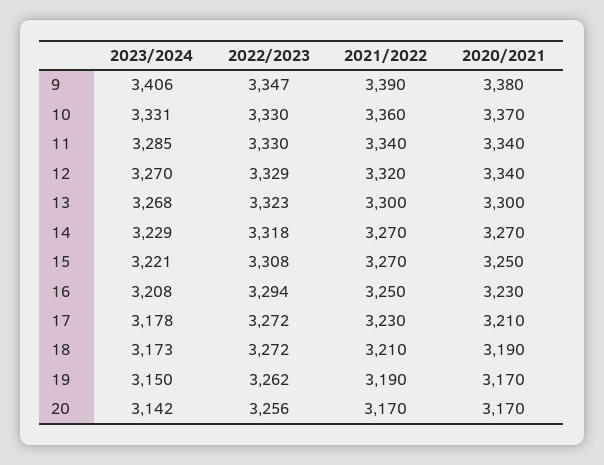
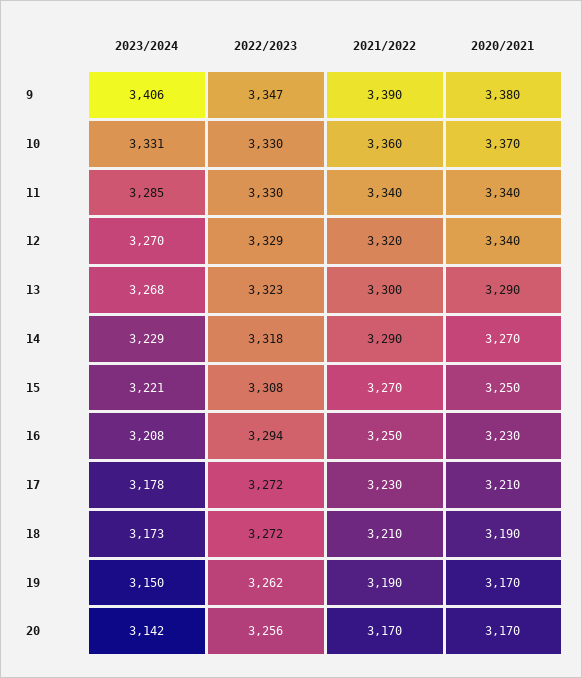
  {
    "2023/2024": {
      "9": 3406,
      "10": 3331,
      "11": 3285,
      "12": 3270,
      "13": 3268,
      "14": 3229,
      "15": 3221,
      "16": 3208,
      "17": 3178,
      "18": 3173,
      "19": 3150,
      "20": 3142
    },
    "2022/2023": {
      "9": 3347,
      "10": 3330,
      "11": 3330,
      "12": 3329,
      "13": 3323,
      "14": 3318,
      "15": 3308,
      "16": 3294,
      "17": 3272,
      "18": 3272,
      "19": 3262,
      "20": 3256
    },
    "2021/2022": {
      "9": 3390,
      "10": 3360,
      "11": 3340,
      "12": 3320,
      "13": 3300,
-     "14": 3270,
+     "14": 3290,
      "15": 3270,
      "16": 3250,
      "17": 3230,
      "18": 3210,
      "19": 3190,
      "20": 3170
    },
    "2020/2021": {
      "9": 3380,
      "10": 3370,
      "11": 3340,
      "12": 3340,
-     "13": 3300,
+     "13": 3290,
      "14": 3270,
      "15": 3250,
      "16": 3230,
      "17": 3210,
      "18": 3190,
      "19": 3170,
      "20": 3170
    }
  }

